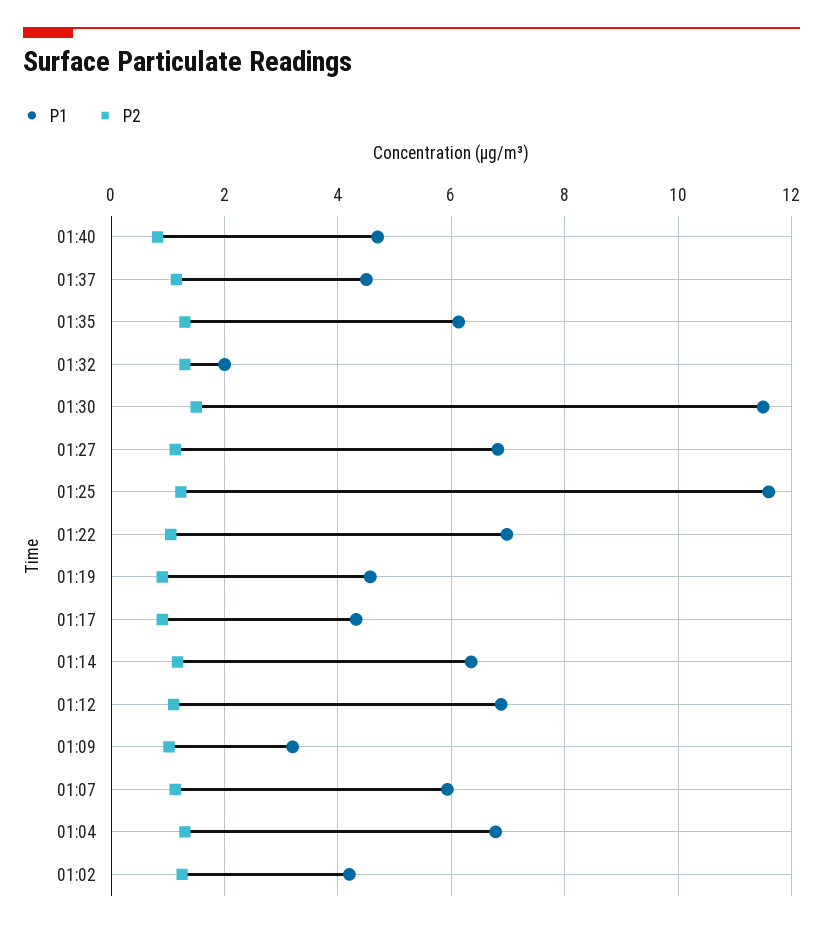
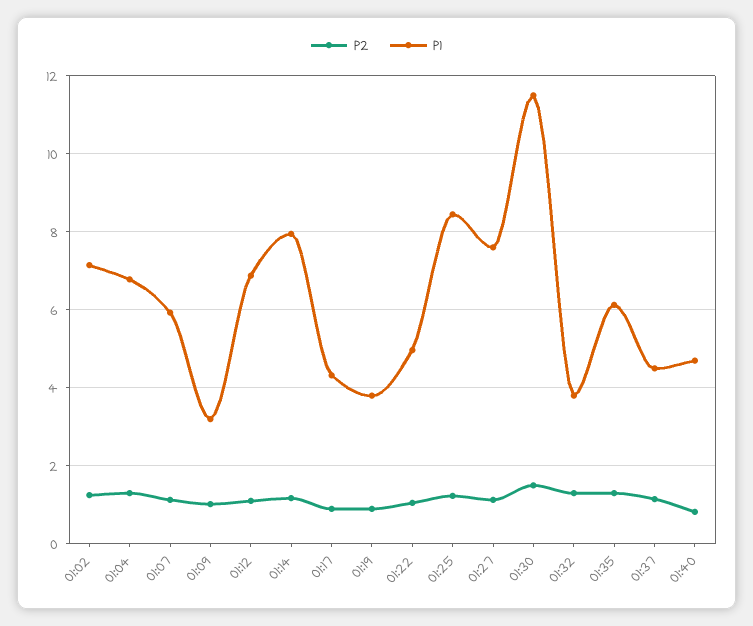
  {
    "P1": {
      "01:40": 4.8,
      "01:37": 4.6,
      "01:35": 6.2,
-     "01:32": 2,
+     "01:32": 3.8,
      "01:30": 11.6,
-     "01:27": 6.8,
+     "01:27": 7.6,
-     "01:25": 11.6,
+     "01:25": 8.4,
-     "01:22": 7,
+     "01:22": 5,
-     "01:19": 4.6,
+     "01:19": 3.8,
      "01:17": 4.4,
-     "01:14": 6.4,
+     "01:14": 8,
      "01:12": 6.8,
      "01:09": 3.2,
      "01:07": 6,
      "01:04": 6.8,
-     "01:02": 4.2
+     "01:02": 7.2
    },
    "P2": {
      "01:40": 0.8,
      "01:37": 1.2,
      "01:35": 1.4,
      "01:32": 1.4,
      "01:30": 1.6,
      "01:27": 1.2,
      "01:25": 1.2,
      "01:22": 1,
      "01:19": 1,
      "01:17": 1,
      "01:14": 1.2,
      "01:12": 1.2,
      "01:09": 1,
      "01:07": 1.2,
      "01:04": 1.4,
      "01:02": 1.2
    }
  }

